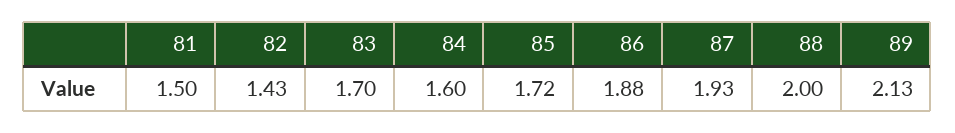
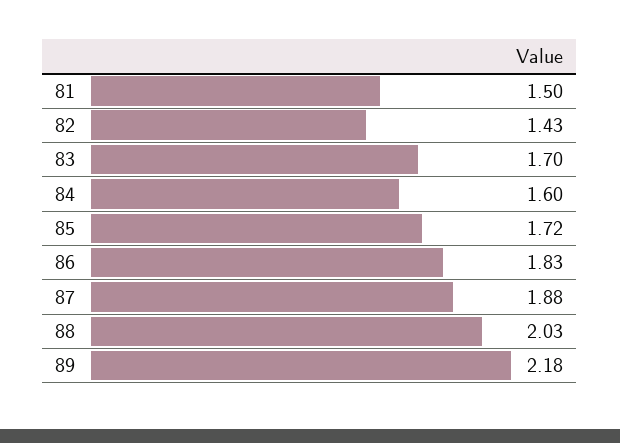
  {
    "81": 1.5,
    "82": 1.43,
    "83": 1.7,
    "84": 1.6,
    "85": 1.72,
-   "86": 1.88,
+   "86": 1.83,
-   "87": 1.93,
+   "87": 1.88,
-   "88": 2,
+   "88": 2.03,
-   "89": 2.13
+   "89": 2.18
  }

